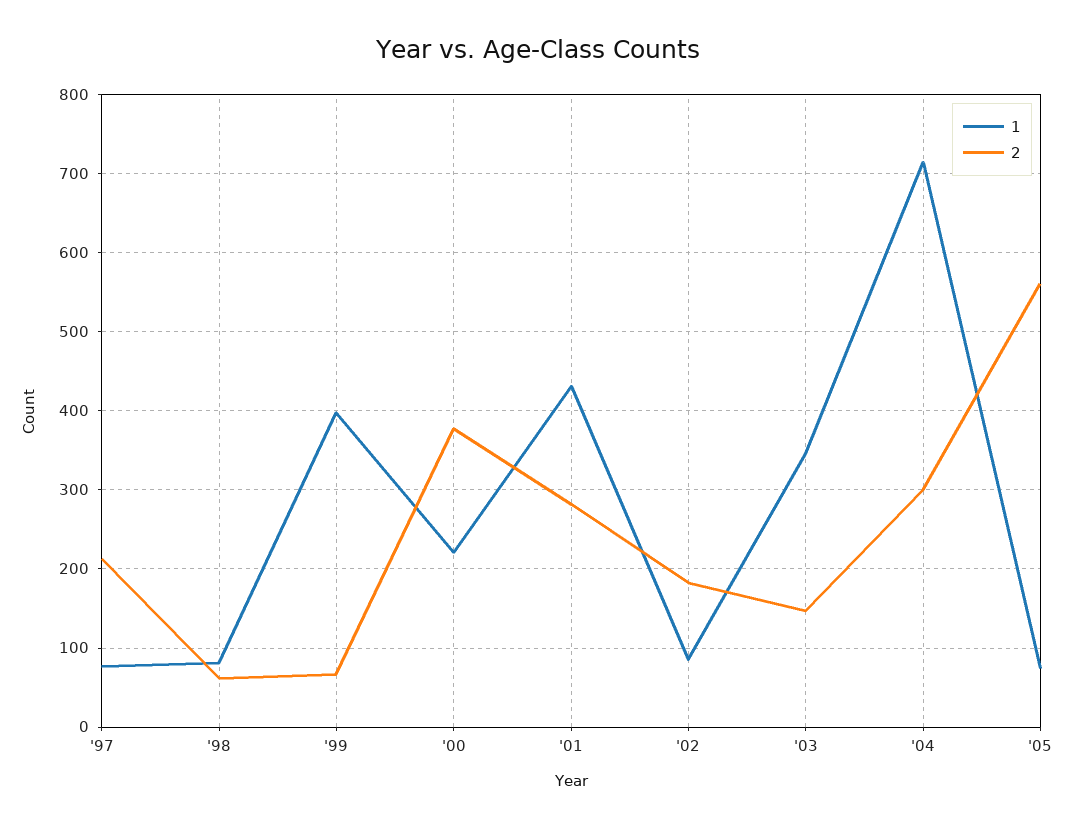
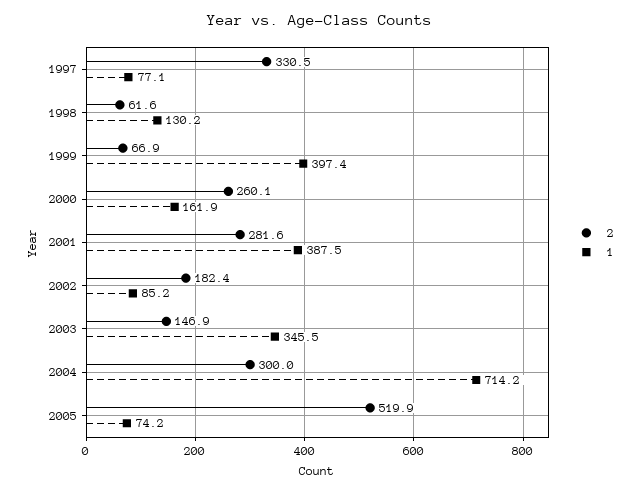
  {
    "1": {
      "'97": 77.1,
-     "'98": 80,
+     "'98": 130.2,
      "'99": 397.4,
-     "'00": 220,
+     "'00": 161.9,
-     "'01": 430,
+     "'01": 387.5,
      "'02": 85.2,
      "'03": 345.5,
      "'04": 714.2,
      "'05": 74.2
    },
    "2": {
-     "'97": 210,
+     "'97": 330.5,
      "'98": 61.6,
      "'99": 66.9,
-     "'00": 380,
+     "'00": 260.1,
      "'01": 281.6,
      "'02": 182.4,
      "'03": 146.9,
      "'04": 300,
-     "'05": 560
+     "'05": 519.9
    }
  }

